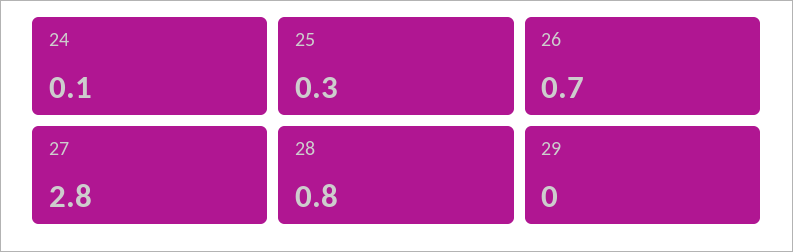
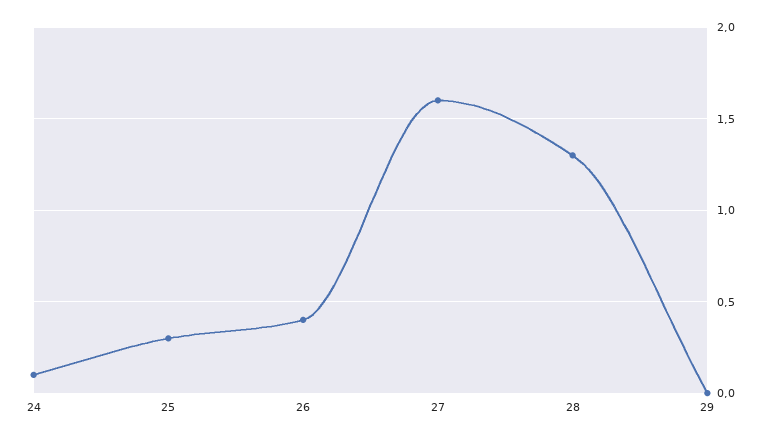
  {
    "24": 0.1,
    "25": 0.3,
-   "26": 0.7,
+   "26": 0.4,
-   "27": 2.8,
+   "27": 1.6,
-   "28": 0.8,
+   "28": 1.3,
    "29": 0
  }

